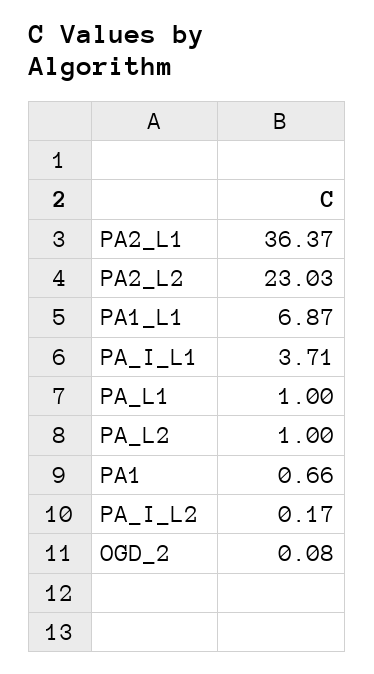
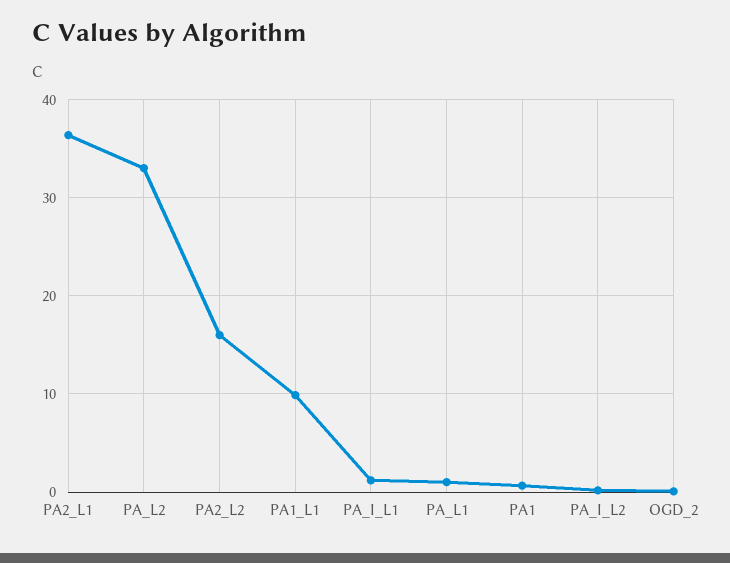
  {
    "PA2_L1": 36.37,
-   "PA2_L2": 23.03,
+   "PA2_L2": 16,
-   "PA1_L1": 6.87,
+   "PA1_L1": 10,
-   "PA_I_L1": 3.71,
+   "PA_I_L1": 1,
    "PA_L1": 1,
-   "PA_L2": 1,
+   "PA_L2": 33,
    "PA1": 0.66,
    "PA_I_L2": 0.17,
    "OGD_2": 0.08
  }

